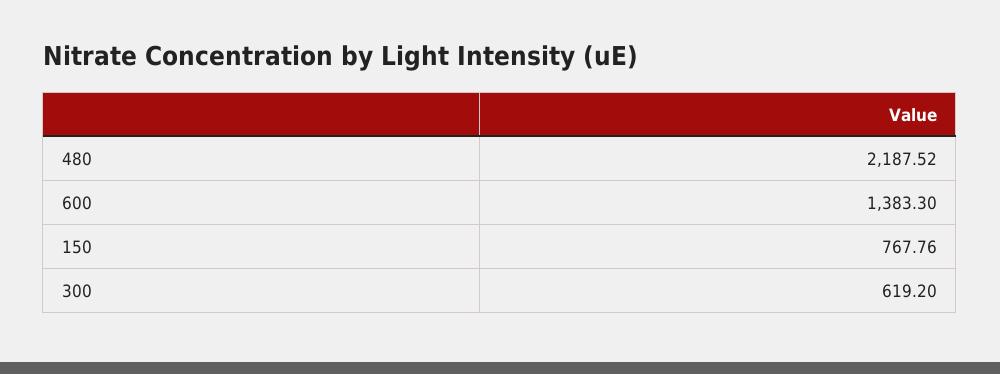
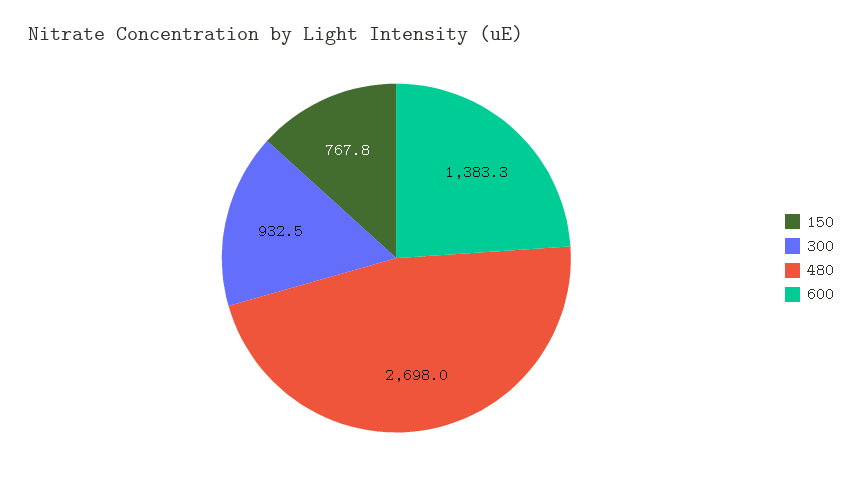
  {
-   "480": 2187.52,
+   "480": 2698,
    "600": 1383.3,
    "150": 767.76,
-   "300": 619.2
+   "300": 932.5
  }

